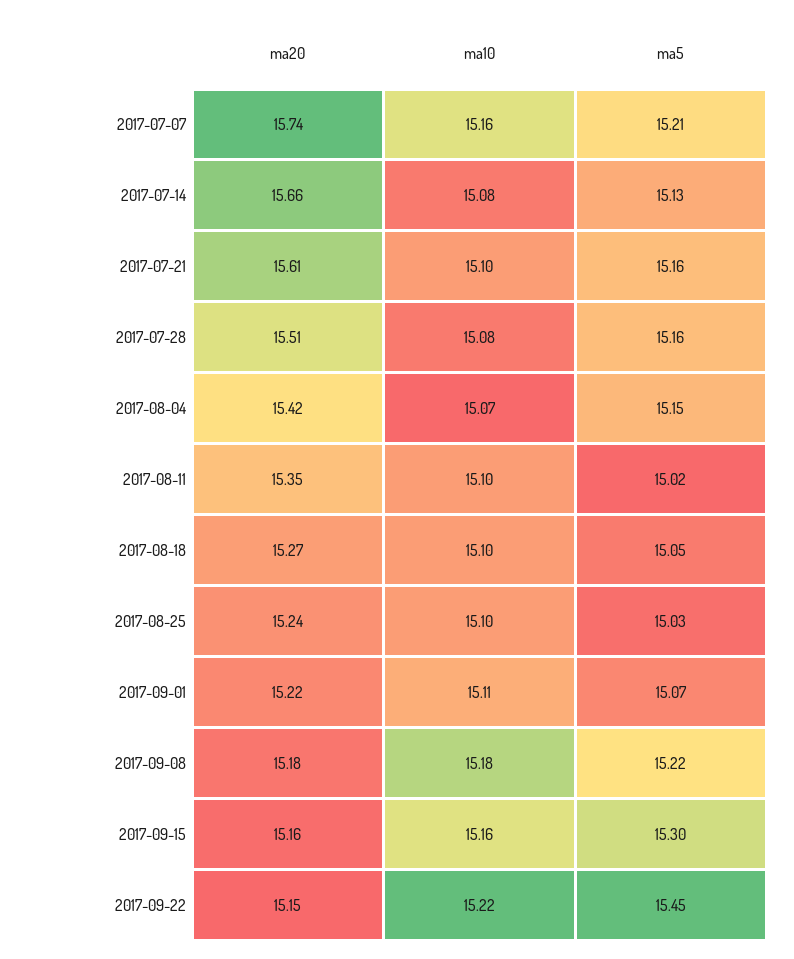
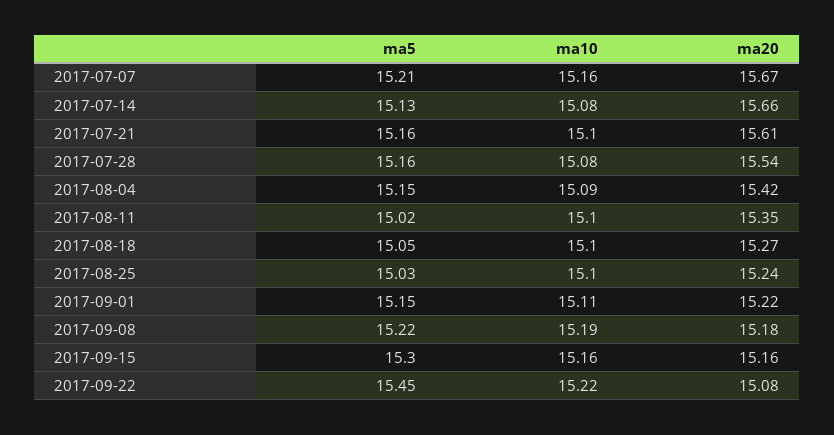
  {
    "ma20": {
-     "2017-07-07": 15.74,
+     "2017-07-07": 15.67,
      "2017-07-14": 15.66,
      "2017-07-21": 15.61,
-     "2017-07-28": 15.51,
+     "2017-07-28": 15.54,
      "2017-08-04": 15.42,
      "2017-08-11": 15.35,
      "2017-08-18": 15.27,
      "2017-08-25": 15.24,
      "2017-09-01": 15.22,
      "2017-09-08": 15.18,
      "2017-09-15": 15.16,
-     "2017-09-22": 15.15
+     "2017-09-22": 15.08
    },
    "ma10": {
      "2017-07-07": 15.16,
      "2017-07-14": 15.08,
      "2017-07-21": 15.1,
      "2017-07-28": 15.08,
-     "2017-08-04": 15.07,
+     "2017-08-04": 15.09,
      "2017-08-11": 15.1,
      "2017-08-18": 15.1,
      "2017-08-25": 15.1,
      "2017-09-01": 15.11,
-     "2017-09-08": 15.18,
+     "2017-09-08": 15.19,
      "2017-09-15": 15.16,
      "2017-09-22": 15.22
    },
    "ma5": {
      "2017-07-07": 15.21,
      "2017-07-14": 15.13,
      "2017-07-21": 15.16,
      "2017-07-28": 15.16,
      "2017-08-04": 15.15,
      "2017-08-11": 15.02,
      "2017-08-18": 15.05,
      "2017-08-25": 15.03,
-     "2017-09-01": 15.07,
+     "2017-09-01": 15.15,
      "2017-09-08": 15.22,
      "2017-09-15": 15.3,
      "2017-09-22": 15.45
    }
  }

